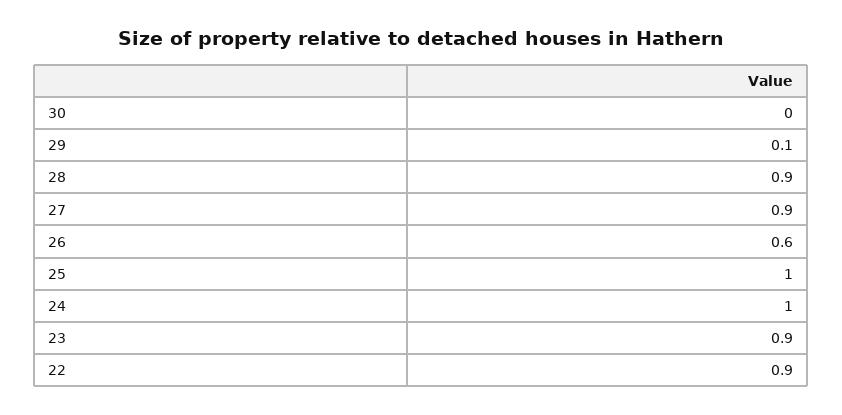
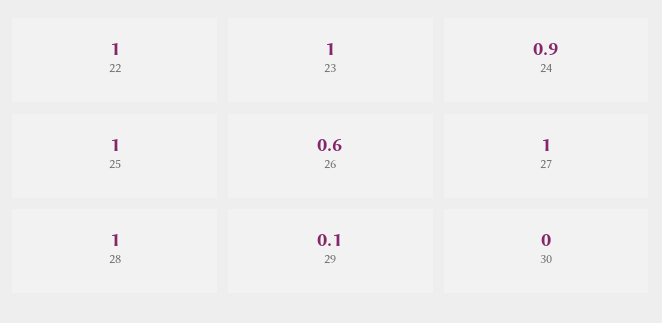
  {
    "30": 0,
    "29": 0.1,
-   "28": 0.9,
+   "28": 1,
-   "27": 0.9,
+   "27": 1,
    "26": 0.6,
    "25": 1,
-   "24": 1,
+   "24": 0.9,
-   "23": 0.9,
+   "23": 1,
-   "22": 0.9
+   "22": 1
  }

